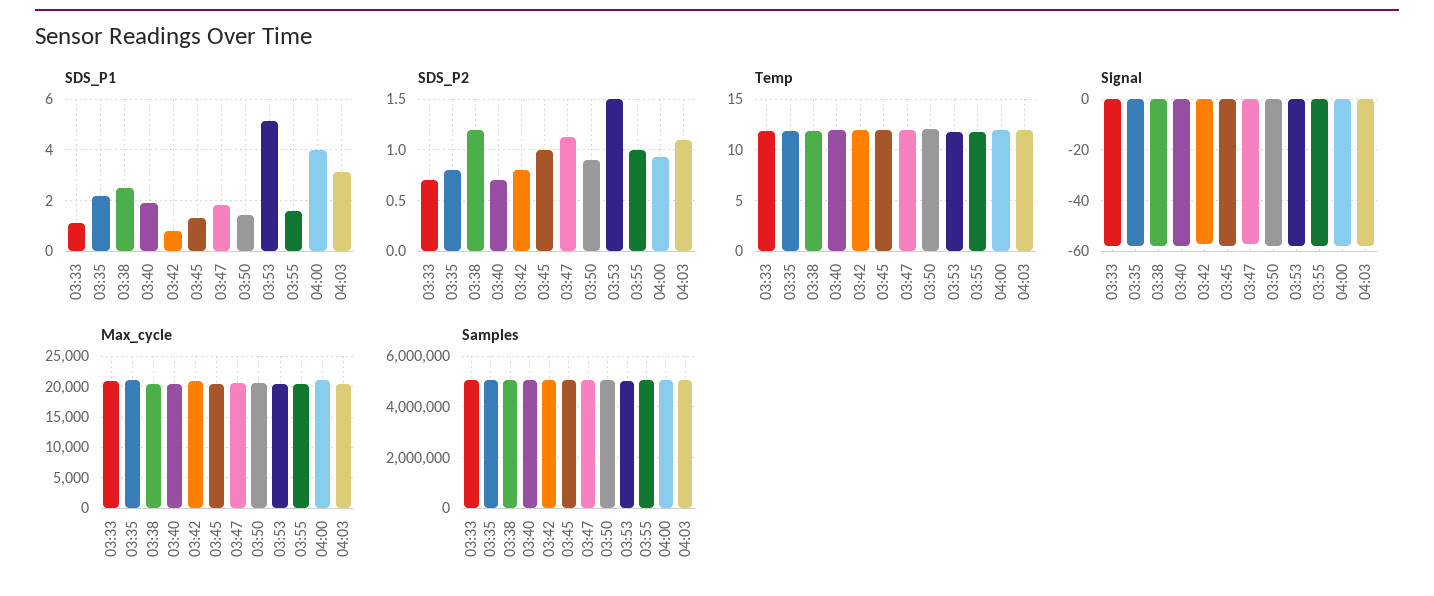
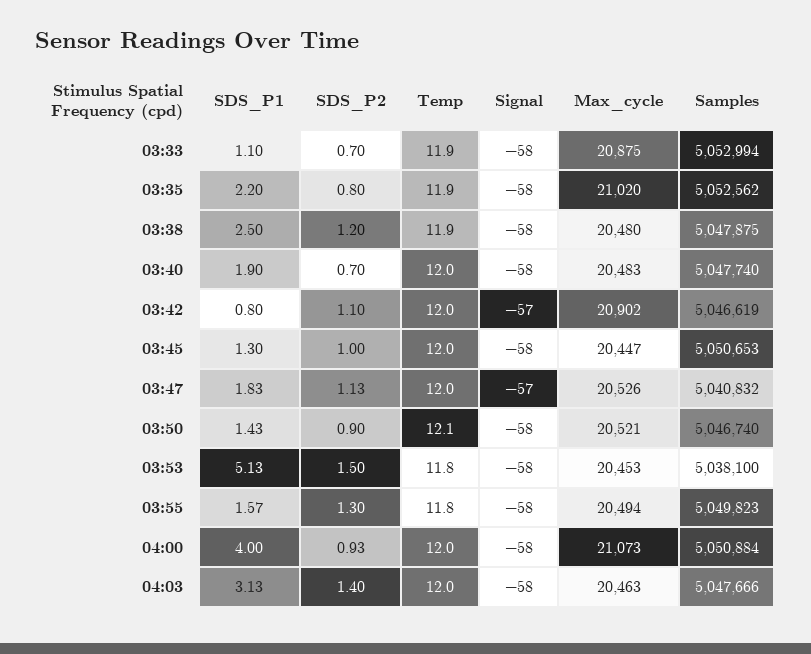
  {
    "SDS_P1": {
      "03:33": 1.1,
      "03:35": 2.2,
      "03:38": 2.5,
      "03:40": 1.9,
      "03:42": 0.8,
      "03:45": 1.3,
      "03:47": 1.83,
      "03:50": 1.43,
      "03:53": 5.13,
      "03:55": 1.57,
      "04:00": 4,
      "04:03": 3.13
    },
    "SDS_P2": {
      "03:33": 0.7,
      "03:35": 0.8,
      "03:38": 1.2,
      "03:40": 0.7,
-     "03:42": 0.8,
+     "03:42": 1.1,
      "03:45": 1,
      "03:47": 1.13,
      "03:50": 0.9,
      "03:53": 1.5,
-     "03:55": 1,
+     "03:55": 1.3,
      "04:00": 0.93,
-     "04:03": 1.1
+     "04:03": 1.4
    },
    "Temp": {
      "03:33": 11.9,
      "03:35": 11.9,
      "03:38": 11.9,
      "03:40": 12,
      "03:42": 12,
      "03:45": 12,
      "03:47": 12,
      "03:50": 12.1,
      "03:53": 11.8,
      "03:55": 11.8,
      "04:00": 12,
      "04:03": 12
    },
    "Signal": {
      "03:33": -58,
      "03:35": -58,
      "03:38": -58,
      "03:40": -58,
      "03:42": -57,
      "03:45": -58,
      "03:47": -57,
      "03:50": -58,
      "03:53": -58,
      "03:55": -58,
      "04:00": -58,
      "04:03": -58
    },
    "Max_cycle": {
      "03:33": 20875,
      "03:35": 21020,
      "03:38": 20480,
      "03:40": 20483,
      "03:42": 20902,
      "03:45": 20447,
      "03:47": 20526,
      "03:50": 20521,
      "03:53": 20453,
      "03:55": 20494,
      "04:00": 21073,
      "04:03": 20463
    },
    "Samples": {
      "03:33": 5052994,
      "03:35": 5052562,
      "03:38": 5047875,
      "03:40": 5047740,
      "03:42": 5046619,
      "03:45": 5050653,
      "03:47": 5040832,
      "03:50": 5046740,
      "03:53": 5038100,
      "03:55": 5049823,
      "04:00": 5050884,
      "04:03": 5047666
    }
  }

